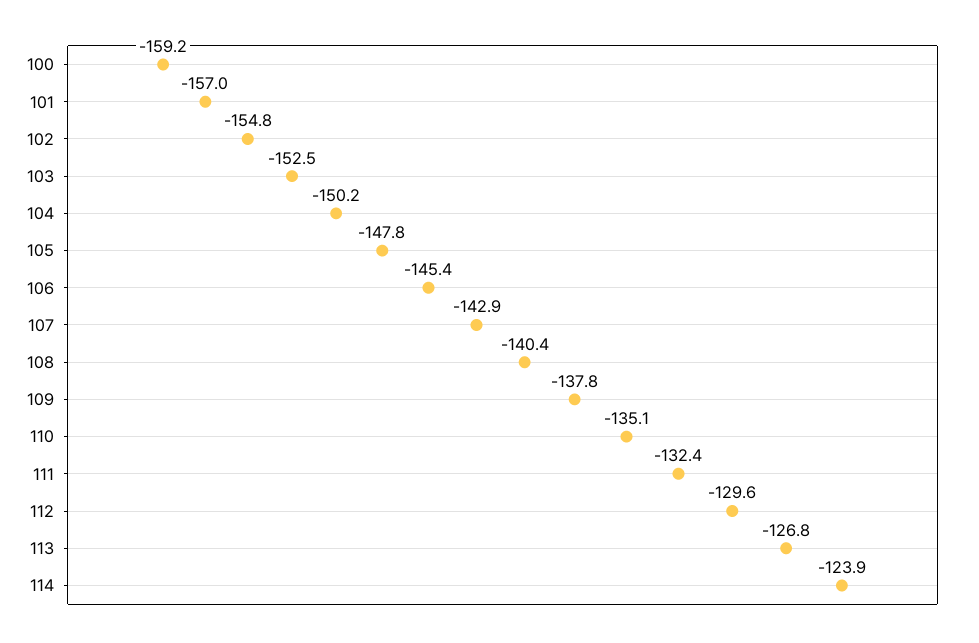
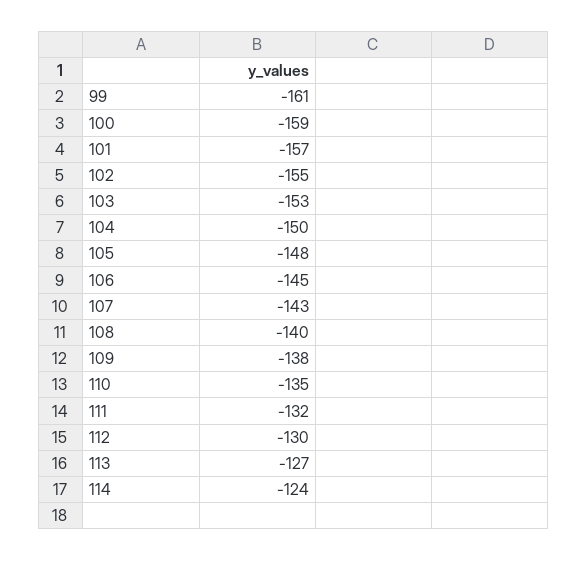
  {
    "100": -159.2,
    "101": -157,
    "102": -154.8,
    "103": -152.5,
    "104": -150.2,
    "105": -147.8,
    "106": -145.4,
    "107": -142.9,
    "108": -140.4,
    "109": -137.8,
    "110": -135.1,
    "111": -132.4,
    "112": -129.6,
    "113": -126.8,
-   "114": -123.9
+   "114": -123.9,
+   "99": -161
  }

